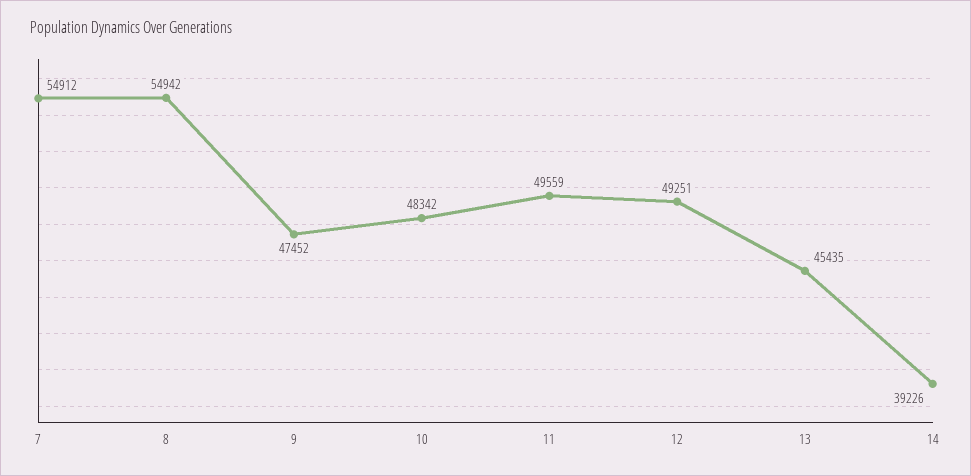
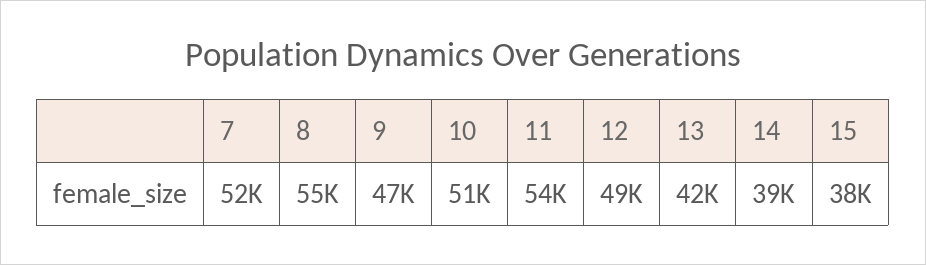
  {
-   "7": 54912,
+   "7": 52000,
    "8": 54942,
    "9": 47452,
-   "10": 48342,
+   "10": 51000,
-   "11": 49559,
+   "11": 54000,
    "12": 49251,
-   "13": 45435,
+   "13": 42000,
-   "14": 39226
+   "14": 39226,
+   "15": 38000
  }

